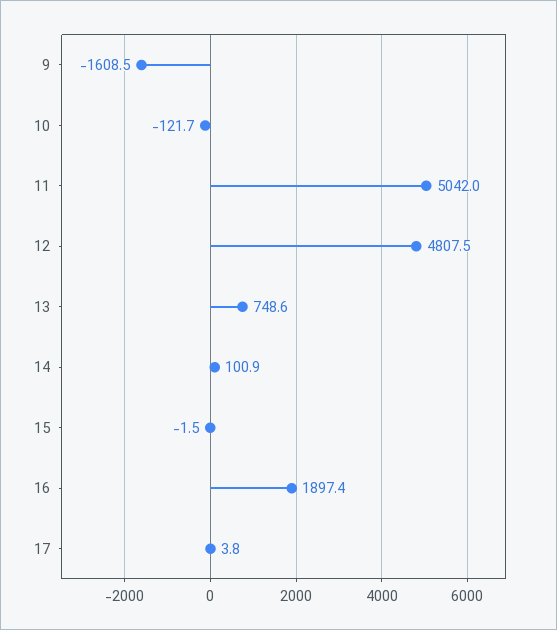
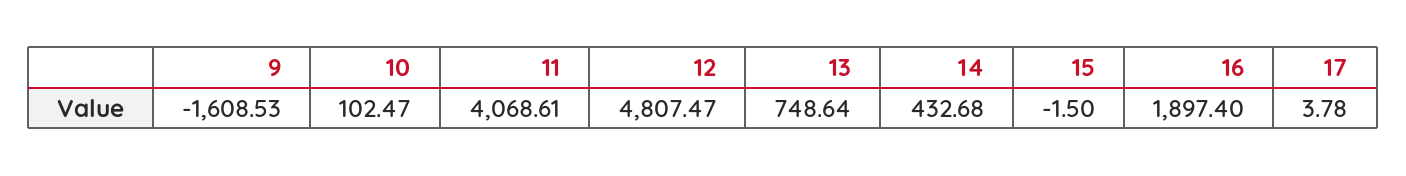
  {
    "9": -1608.53,
-   "10": -121.7,
+   "10": 102.47,
-   "11": 5042,
+   "11": 4068.61,
    "12": 4807.47,
    "13": 748.64,
-   "14": 100.9,
+   "14": 432.68,
    "15": -1.5,
    "16": 1897.4,
    "17": 3.78
  }

